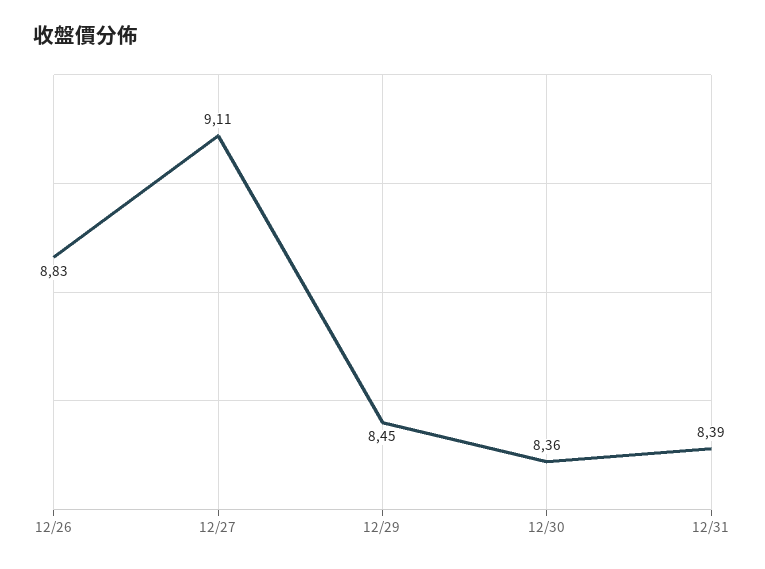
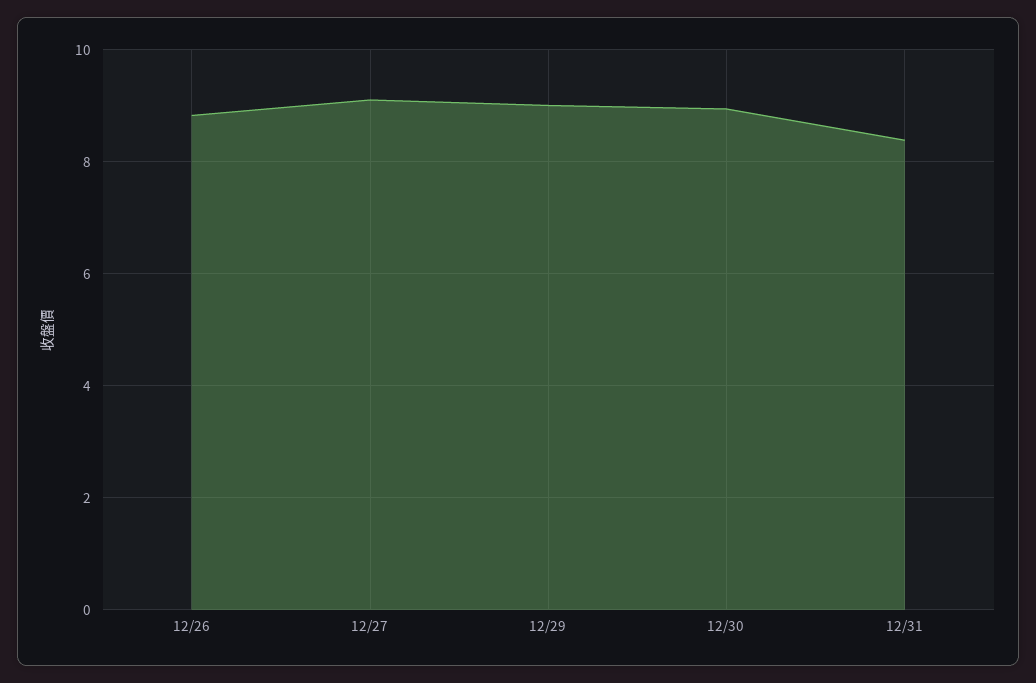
  {
    "12/26": 8.83,
    "12/27": 9.11,
-   "12/29": 8.45,
+   "12/29": 9,
-   "12/30": 8.36,
+   "12/30": 9,
    "12/31": 8.39
  }

